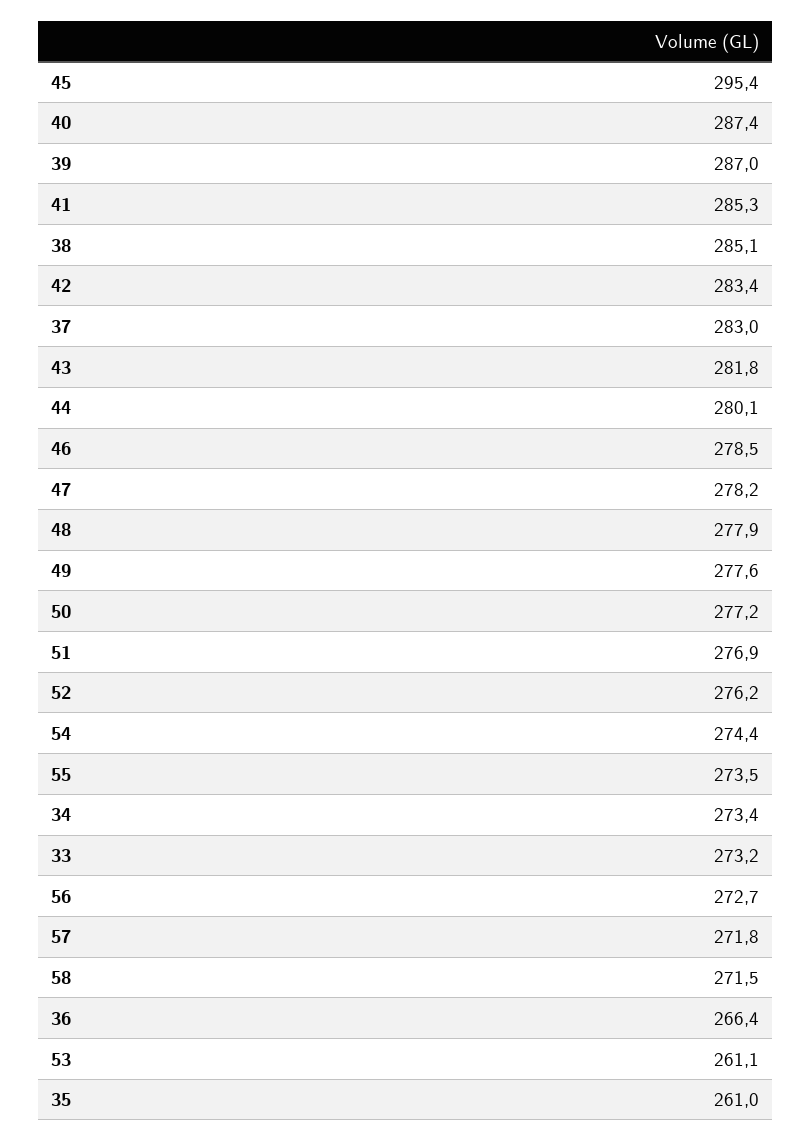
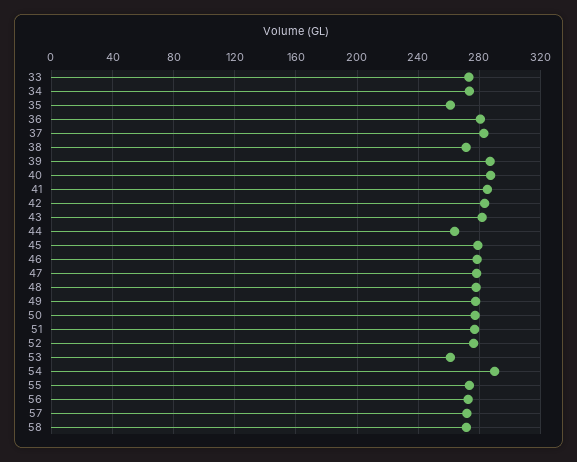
  {
-   "45": 295.4,
+   "45": 280,
    "40": 287.4,
    "39": 287,
    "41": 285.3,
-   "38": 285.1,
+   "38": 270,
    "42": 283.4,
    "37": 283,
    "43": 281.8,
-   "44": 280.1,
+   "44": 265,
    "46": 278.5,
    "47": 278.2,
    "48": 277.9,
    "49": 277.6,
    "50": 277.2,
    "51": 276.9,
    "52": 276.2,
-   "54": 274.4,
+   "54": 290,
    "55": 273.5,
    "34": 273.4,
    "33": 273.2,
    "56": 272.7,
    "57": 271.8,
    "58": 271.5,
-   "36": 266.4,
+   "36": 280,
    "53": 261.1,
    "35": 261
  }

